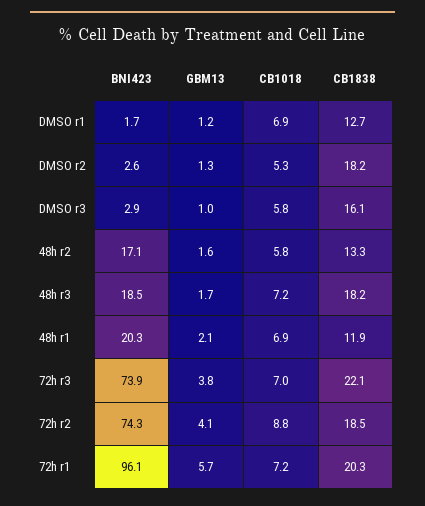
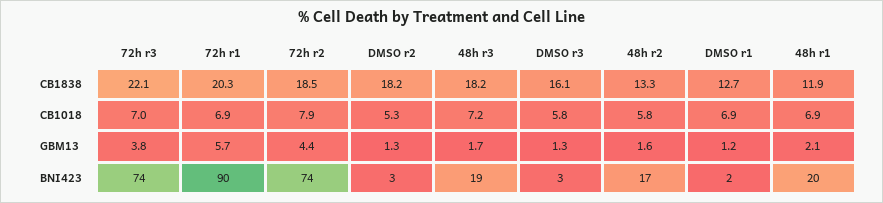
  {
    "BNI423": {
      "DMSO r1": 1.7,
      "DMSO r2": 2.6,
      "DMSO r3": 2.9,
      "48h r2": 17.1,
      "48h r3": 18.5,
      "48h r1": 20.3,
      "72h r3": 73.9,
      "72h r2": 74.3,
-     "72h r1": 96.1
+     "72h r1": 90
    },
    "GBM13": {
      "DMSO r1": 1.2,
      "DMSO r2": 1.3,
-     "DMSO r3": 1,
+     "DMSO r3": 1.3,
      "48h r2": 1.6,
      "48h r3": 1.7,
      "48h r1": 2.1,
      "72h r3": 3.8,
-     "72h r2": 4.1,
+     "72h r2": 4.4,
      "72h r1": 5.7
    },
    "CB1018": {
      "DMSO r1": 6.9,
      "DMSO r2": 5.3,
      "DMSO r3": 5.8,
      "48h r2": 5.8,
      "48h r3": 7.2,
      "48h r1": 6.9,
      "72h r3": 7,
-     "72h r2": 8.8,
+     "72h r2": 7.9,
-     "72h r1": 7.2
+     "72h r1": 6.9
    },
    "CB1838": {
      "DMSO r1": 12.7,
      "DMSO r2": 18.2,
      "DMSO r3": 16.1,
      "48h r2": 13.3,
      "48h r3": 18.2,
      "48h r1": 11.9,
      "72h r3": 22.1,
      "72h r2": 18.5,
      "72h r1": 20.3
    }
  }

